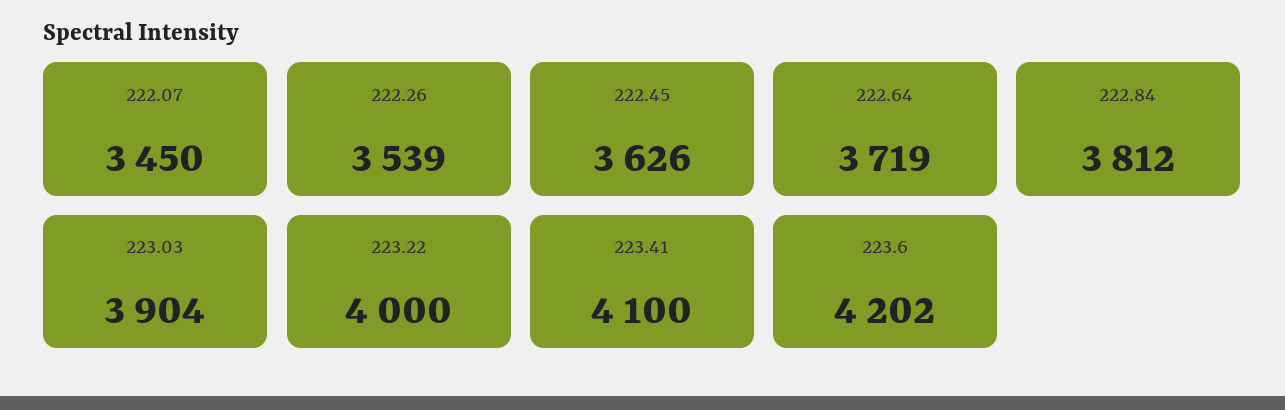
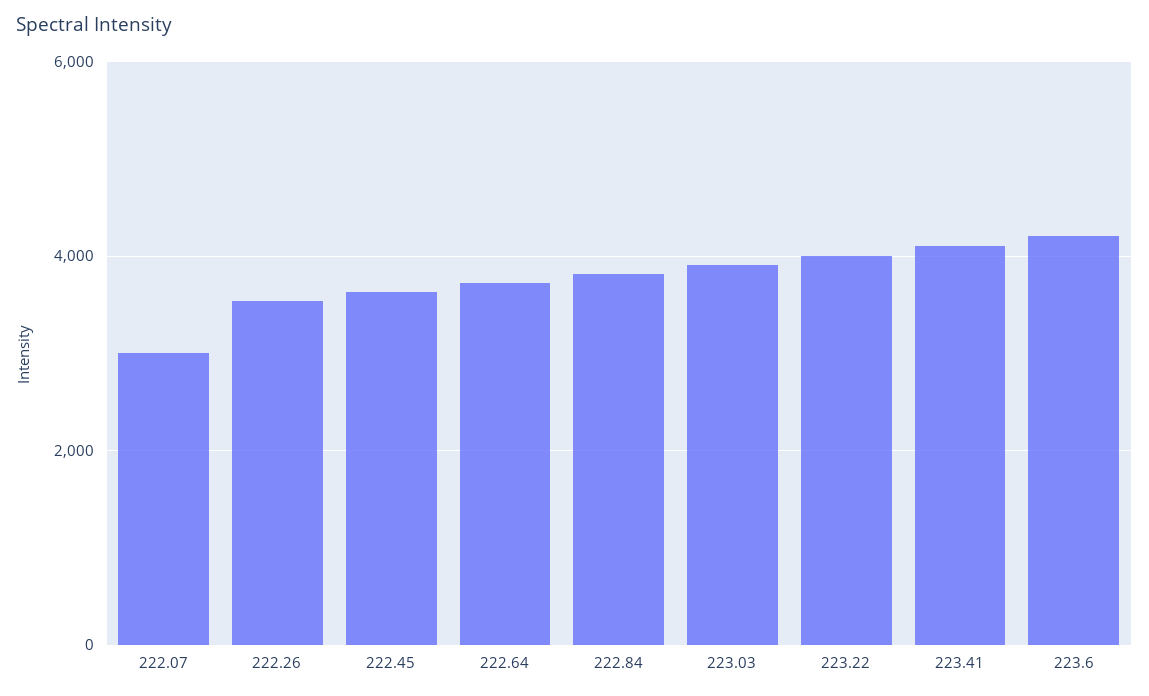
  {
-   "222.07": 3450,
+   "222.07": 3000,
    "222.26": 3539,
    "222.45": 3626,
    "222.64": 3719,
    "222.84": 3812,
    "223.03": 3904,
    "223.22": 4000,
    "223.41": 4100,
    "223.6": 4202
  }

